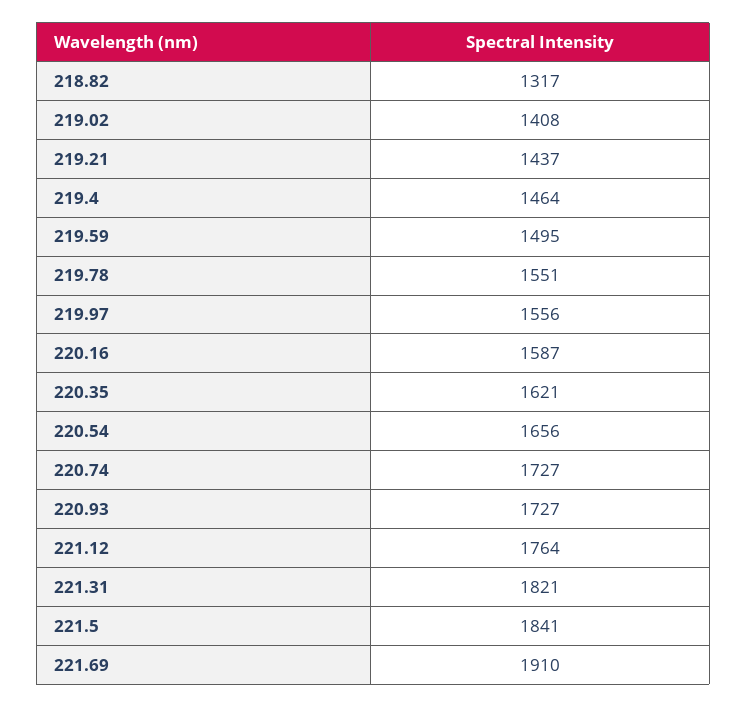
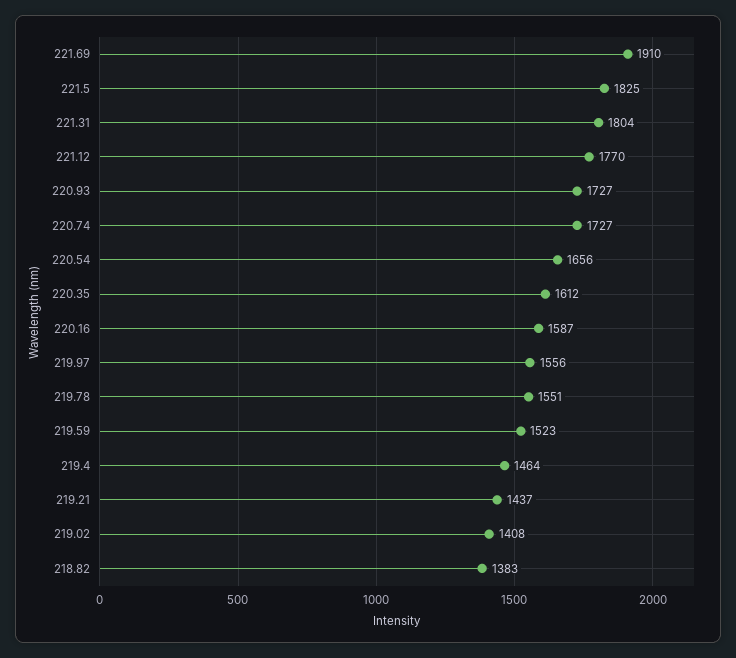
  {
-   "218.82": 1317,
+   "218.82": 1383,
    "219.02": 1408,
    "219.21": 1437,
    "219.4": 1464,
-   "219.59": 1495,
+   "219.59": 1523,
    "219.78": 1551,
    "219.97": 1556,
    "220.16": 1587,
-   "220.35": 1621,
+   "220.35": 1612,
    "220.54": 1656,
    "220.74": 1727,
    "220.93": 1727,
-   "221.12": 1764,
+   "221.12": 1770,
-   "221.31": 1821,
+   "221.31": 1804,
-   "221.5": 1841,
+   "221.5": 1825,
    "221.69": 1910
  }

